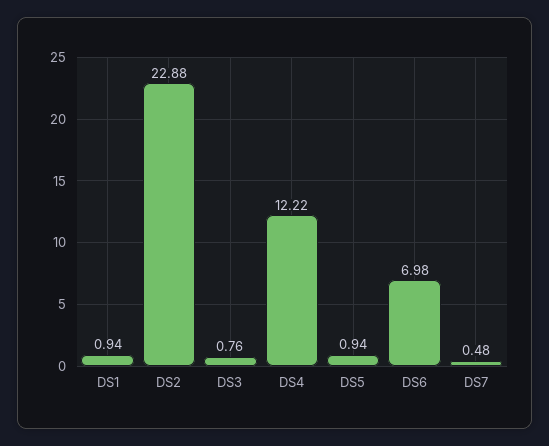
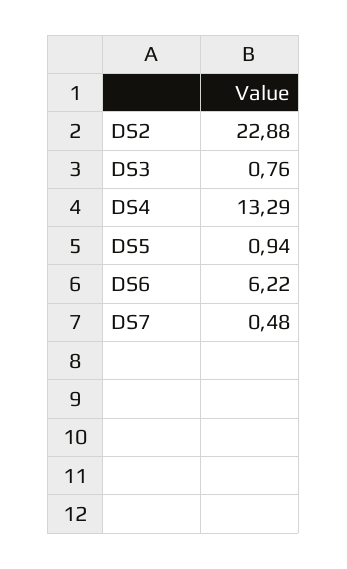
  {
-   "DS1": 0.94,
    "DS2": 22.88,
    "DS3": 0.76,
-   "DS4": 12.22,
+   "DS4": 13.29,
    "DS5": 0.94,
-   "DS6": 6.98,
+   "DS6": 6.22,
    "DS7": 0.48
  }

